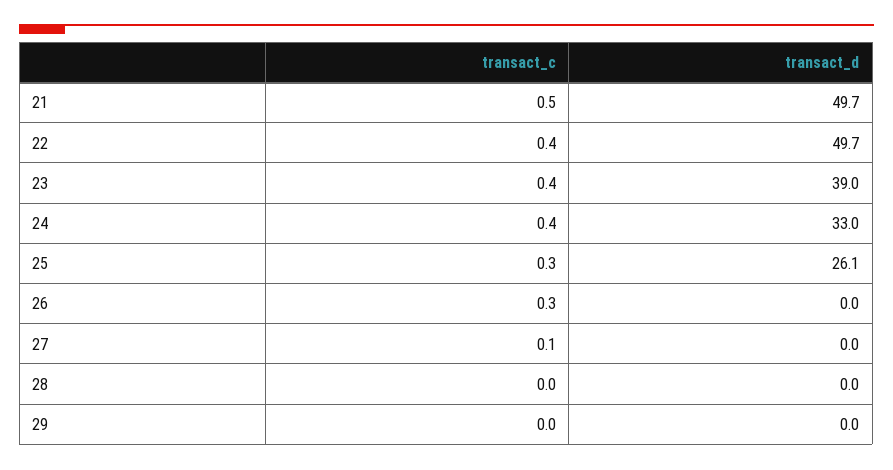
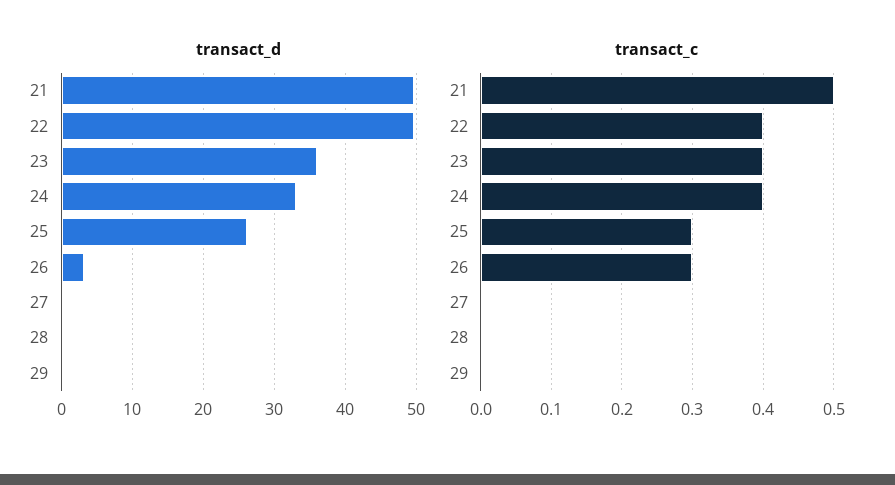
  {
    "transact_c": {
      "21": 0.5,
      "22": 0.4,
      "23": 0.4,
      "24": 0.4,
      "25": 0.3,
      "26": 0.3,
-     "27": 0.1,
+     "27": 0,
      "28": 0,
      "29": 0
    },
    "transact_d": {
      "21": 49.7,
      "22": 49.7,
-     "23": 39,
+     "23": 36,
      "24": 33,
      "25": 26.1,
-     "26": 0,
+     "26": 3,
      "27": 0,
      "28": 0,
      "29": 0
    }
  }

